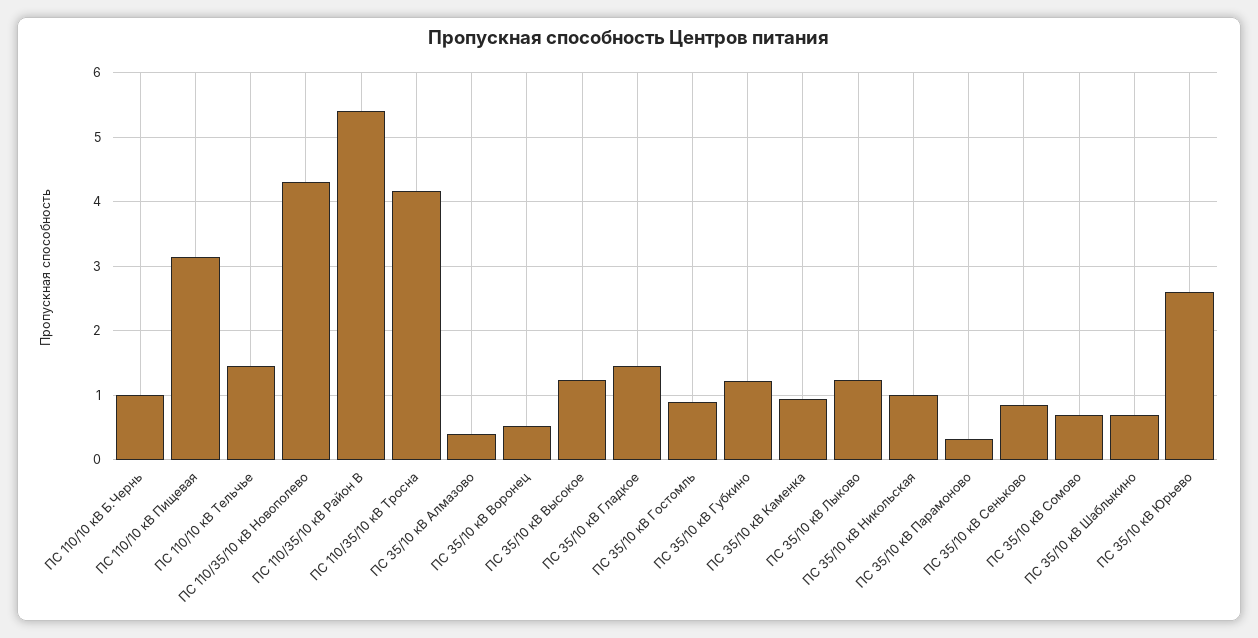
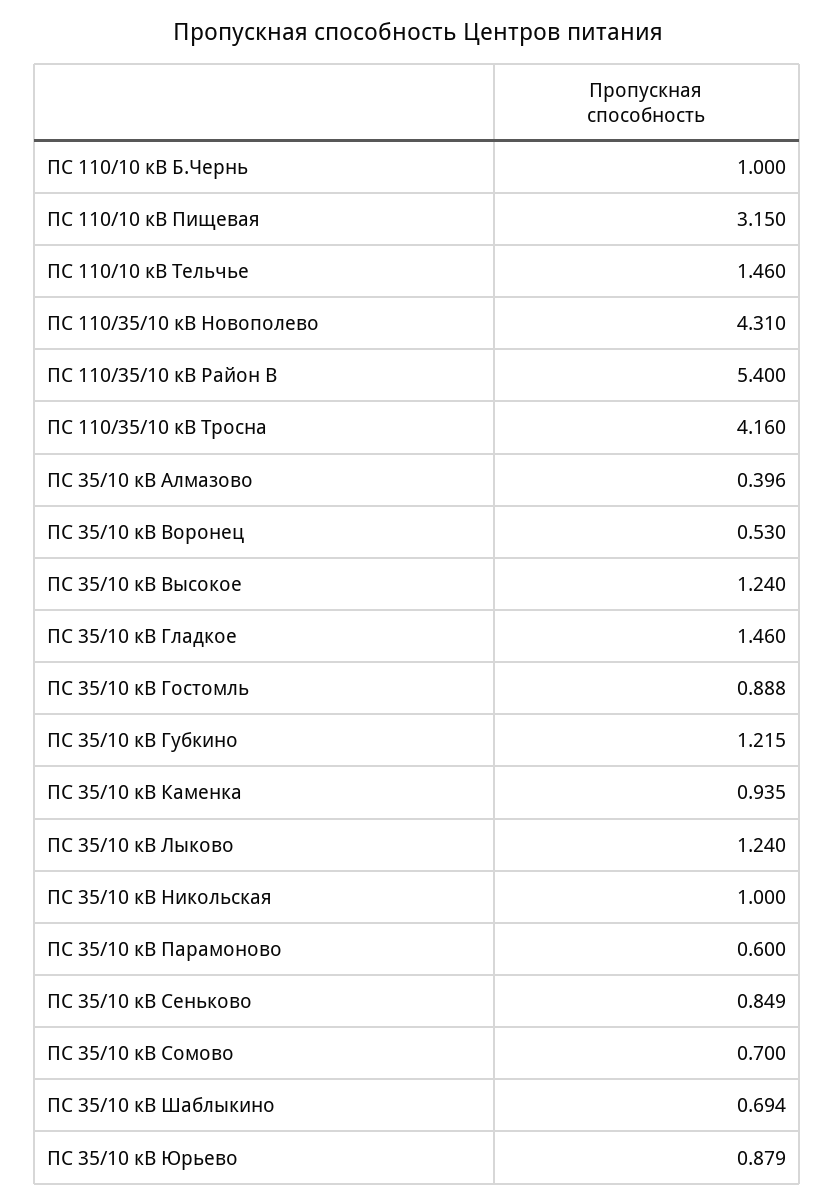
  {
    "ПС 110/10 кВ Б.Чернь": 1,
    "ПС 110/10 кВ Пищевая": 3.15,
    "ПС 110/10 кВ Тельчье": 1.46,
    "ПС 110/35/10 кВ Новополево": 4.31,
    "ПС 110/35/10 кВ Район В": 5.4,
    "ПС 110/35/10 кВ Тросна": 4.16,
    "ПС 35/10 кВ Алмазово": 0.396,
    "ПС 35/10 кВ Воронец": 0.53,
    "ПС 35/10 кВ Высокое": 1.24,
    "ПС 35/10 кВ Гладкое": 1.46,
    "ПС 35/10 кВ Гостомль": 0.888,
    "ПС 35/10 кВ Губкино": 1.215,
    "ПС 35/10 кВ Каменка": 0.935,
    "ПС 35/10 кВ Лыково": 1.24,
    "ПС 35/10 кВ Никольская": 1,
-   "ПС 35/10 кВ Парамоново": 0.3,
+   "ПС 35/10 кВ Парамоново": 0.6,
    "ПС 35/10 кВ Сеньково": 0.849,
    "ПС 35/10 кВ Сомово": 0.7,
    "ПС 35/10 кВ Шаблыкино": 0.694,
-   "ПС 35/10 кВ Юрьево": 2.6
+   "ПС 35/10 кВ Юрьево": 0.879
  }

